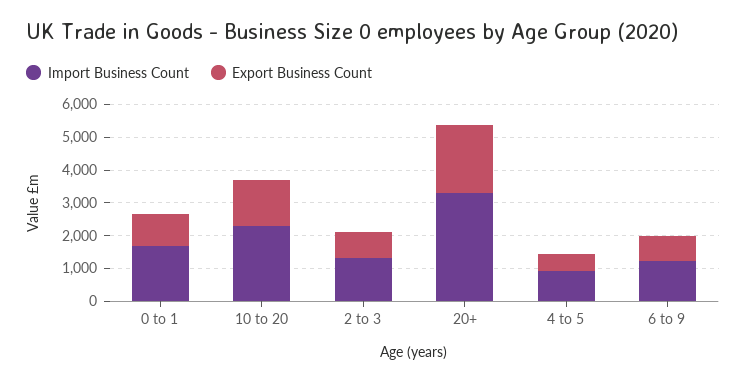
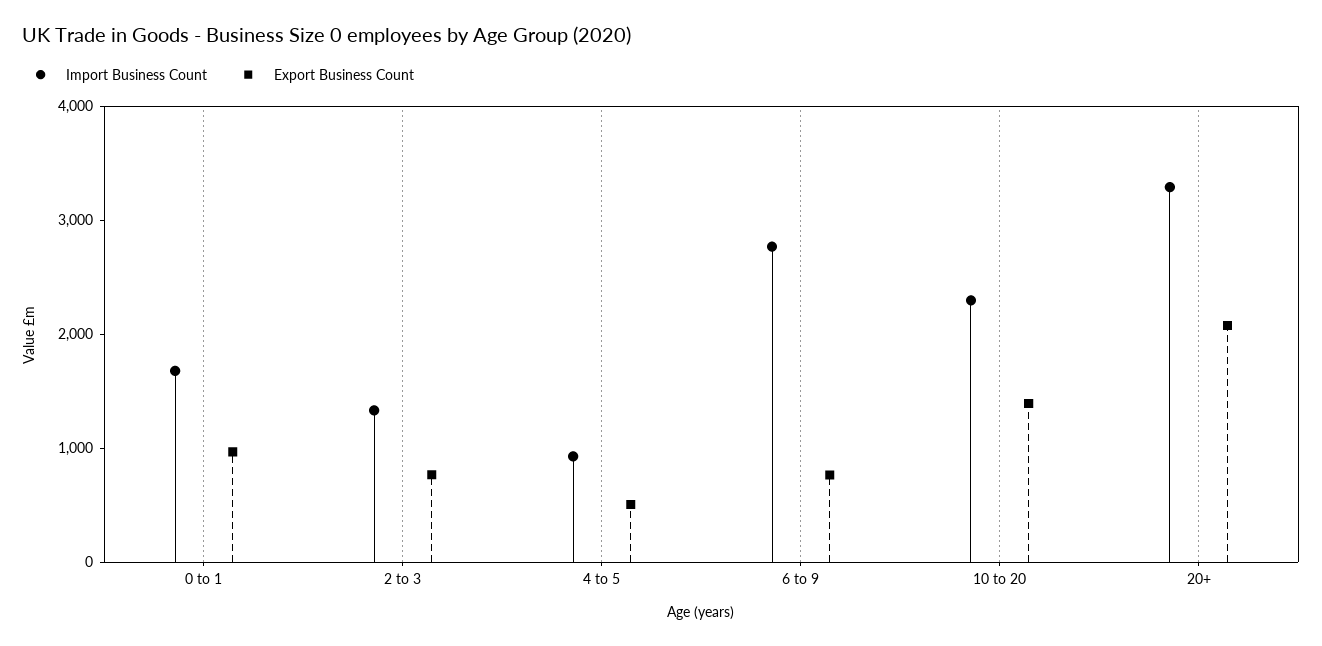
  {
    "Import Business Count": {
      "0 to 1": 1600,
      "10 to 20": 2200,
      "2 to 3": 1400,
      "20+": 3200,
      "4 to 5": 1000,
-     "6 to 9": 1250
+     "6 to 9": 2800
    },
    "Export Business Count": {
      "0 to 1": 1000,
      "10 to 20": 1400,
      "2 to 3": 800,
      "20+": 2000,
      "4 to 5": 600,
      "6 to 9": 800
    }
  }

